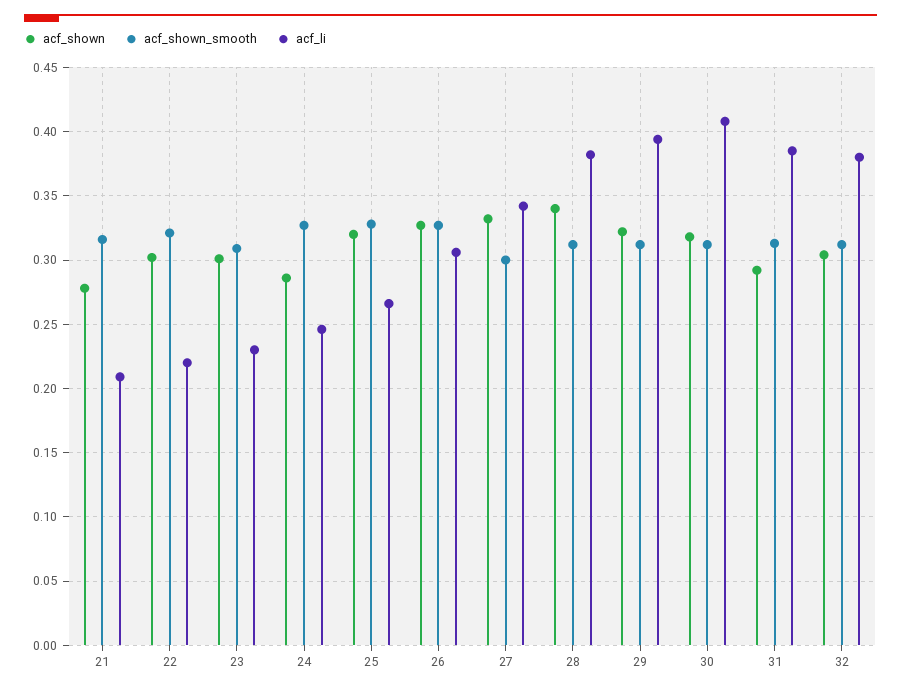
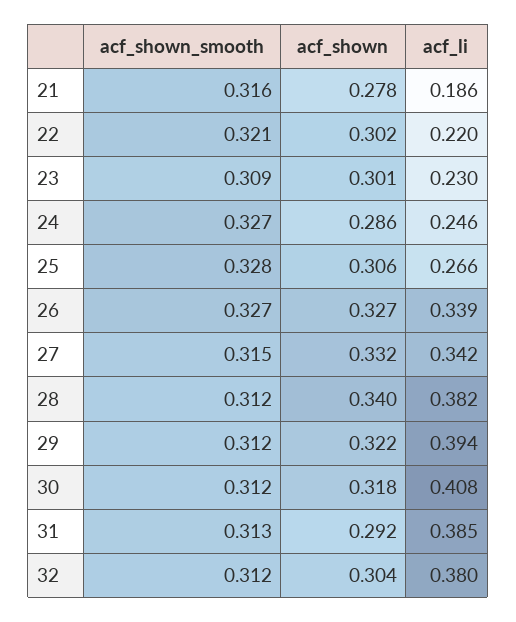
  {
    "acf_shown": {
      "21": 0.278,
      "22": 0.302,
      "23": 0.301,
      "24": 0.286,
-     "25": 0.32,
+     "25": 0.306,
      "26": 0.327,
      "27": 0.332,
      "28": 0.34,
      "29": 0.322,
      "30": 0.318,
      "31": 0.292,
      "32": 0.304
    },
    "acf_shown_smooth": {
      "21": 0.316,
      "22": 0.321,
      "23": 0.309,
      "24": 0.327,
      "25": 0.328,
      "26": 0.327,
-     "27": 0.3,
+     "27": 0.315,
      "28": 0.312,
      "29": 0.312,
      "30": 0.312,
      "31": 0.313,
      "32": 0.312
    },
    "acf_li": {
-     "21": 0.21,
+     "21": 0.186,
      "22": 0.22,
      "23": 0.23,
      "24": 0.246,
      "25": 0.266,
-     "26": 0.305,
+     "26": 0.339,
      "27": 0.342,
      "28": 0.382,
      "29": 0.394,
      "30": 0.408,
      "31": 0.385,
      "32": 0.38
    }
  }

